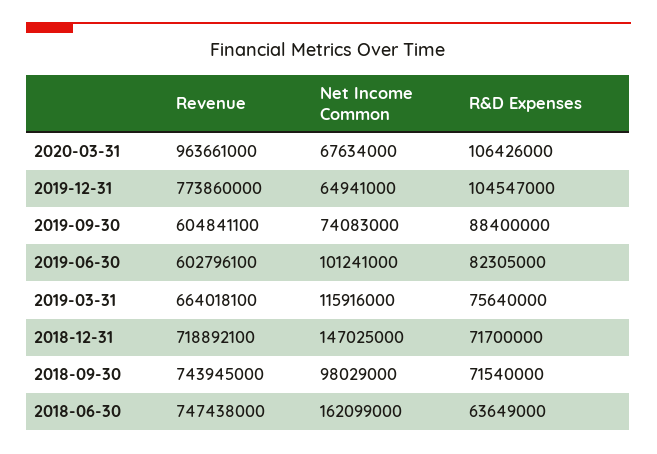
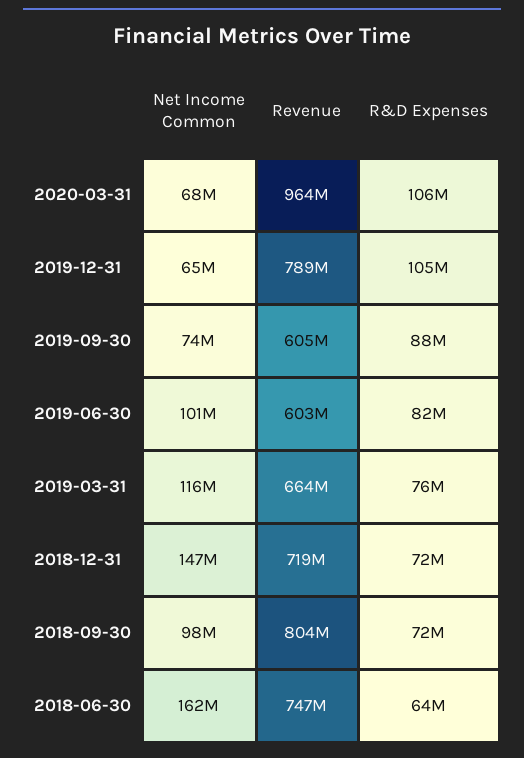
  {
    "Revenue": {
      "2020-03-31": 963661000,
-     "2019-12-31": 773860000,
+     "2019-12-31": 789000000,
      "2019-09-30": 604841100,
      "2019-06-30": 602796100,
      "2019-03-31": 664018100,
      "2018-12-31": 718892100,
-     "2018-09-30": 743945000,
+     "2018-09-30": 804000000,
      "2018-06-30": 747438000
    },
    "Net Income Common": {
      "2020-03-31": 67634000,
      "2019-12-31": 64941000,
      "2019-09-30": 74083000,
      "2019-06-30": 101241000,
      "2019-03-31": 115916000,
      "2018-12-31": 147025000,
      "2018-09-30": 98029000,
      "2018-06-30": 162099000
    },
    "R&D Expenses": {
      "2020-03-31": 106426000,
      "2019-12-31": 104547000,
      "2019-09-30": 88400000,
      "2019-06-30": 82305000,
      "2019-03-31": 75640000,
      "2018-12-31": 71700000,
      "2018-09-30": 71540000,
      "2018-06-30": 63649000
    }
  }

